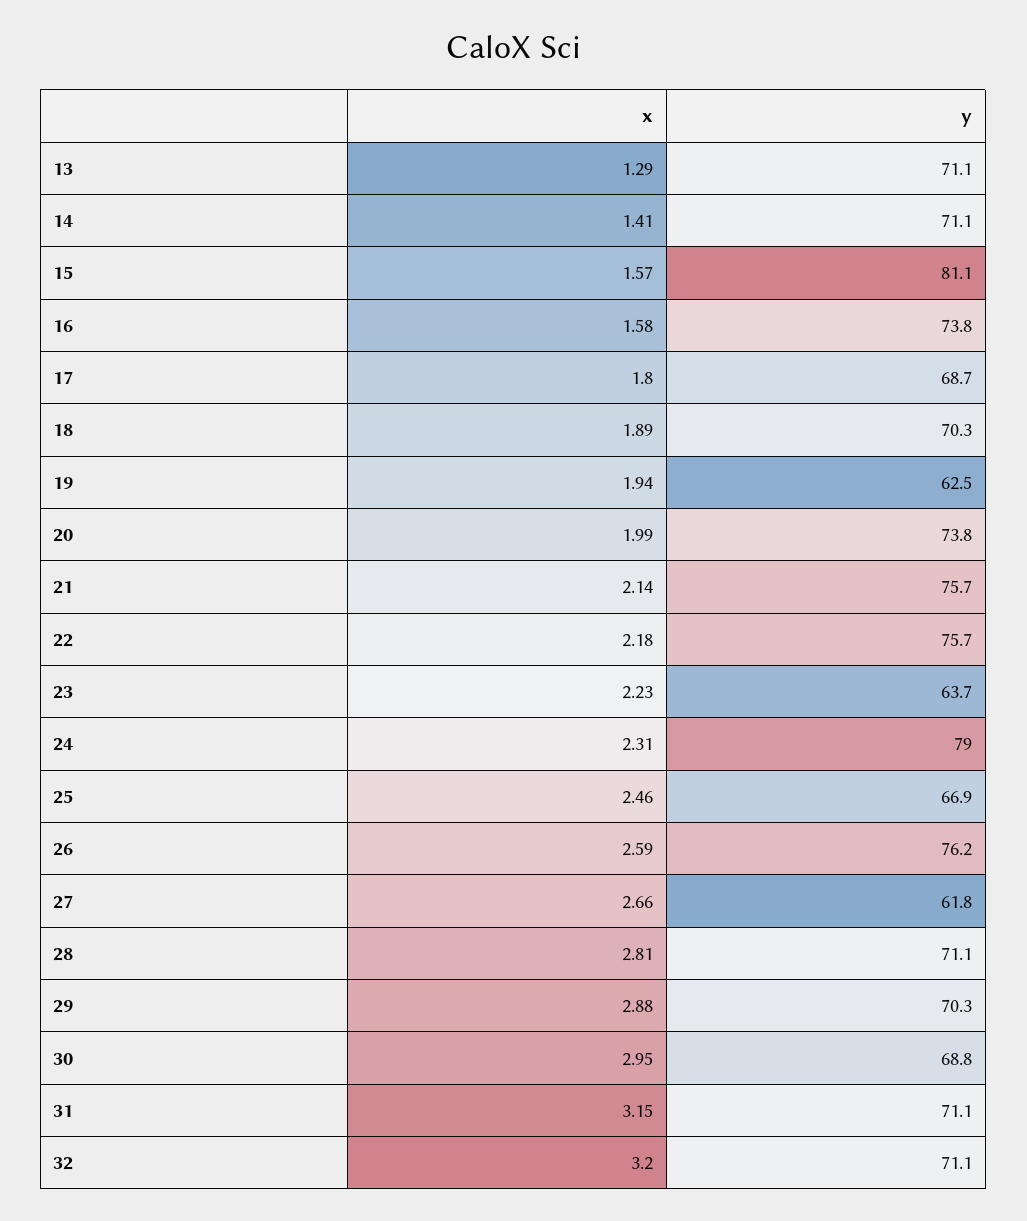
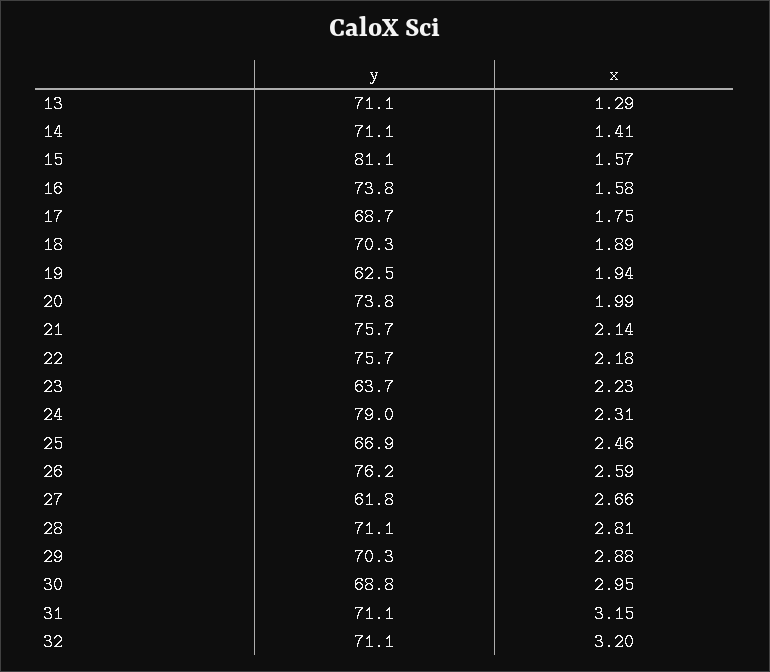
  {
    "x": {
      "13": 1.29,
      "14": 1.41,
      "15": 1.57,
      "16": 1.58,
-     "17": 1.8,
+     "17": 1.75,
      "18": 1.89,
      "19": 1.94,
      "20": 1.99,
      "21": 2.14,
      "22": 2.18,
      "23": 2.23,
      "24": 2.31,
      "25": 2.46,
      "26": 2.59,
      "27": 2.66,
      "28": 2.81,
      "29": 2.88,
      "30": 2.95,
      "31": 3.15,
      "32": 3.2
    },
    "y": {
      "13": 71.1,
      "14": 71.1,
      "15": 81.1,
      "16": 73.8,
      "17": 68.7,
      "18": 70.3,
      "19": 62.5,
      "20": 73.8,
      "21": 75.7,
      "22": 75.7,
      "23": 63.7,
      "24": 79,
      "25": 66.9,
      "26": 76.2,
      "27": 61.8,
      "28": 71.1,
      "29": 70.3,
      "30": 68.8,
      "31": 71.1,
      "32": 71.1
    }
  }

